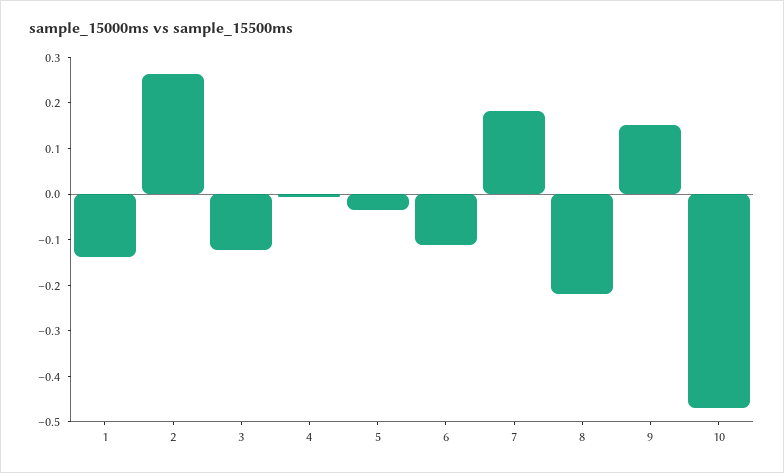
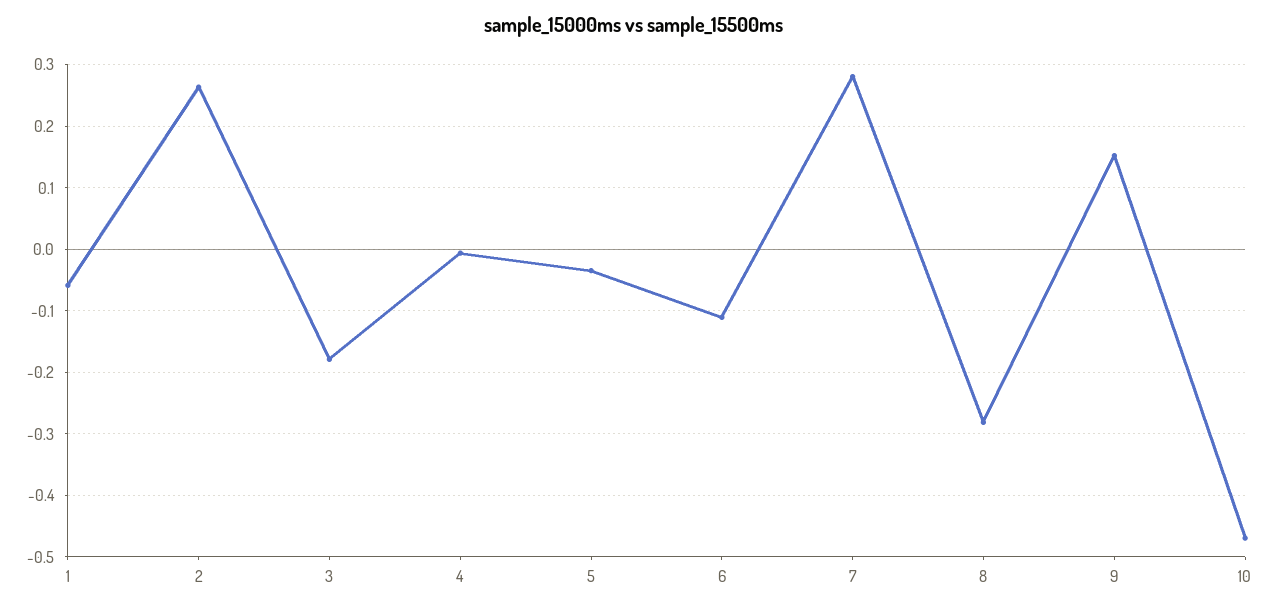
  {
-   "1": -0.14,
+   "1": -0.06,
    "2": 0.26,
-   "3": -0.12,
+   "3": -0.18,
    "4": -0.01,
    "5": -0.03,
    "6": -0.11,
-   "7": 0.18,
+   "7": 0.28,
-   "8": -0.22,
+   "8": -0.28,
    "9": 0.15,
    "10": -0.47
  }

